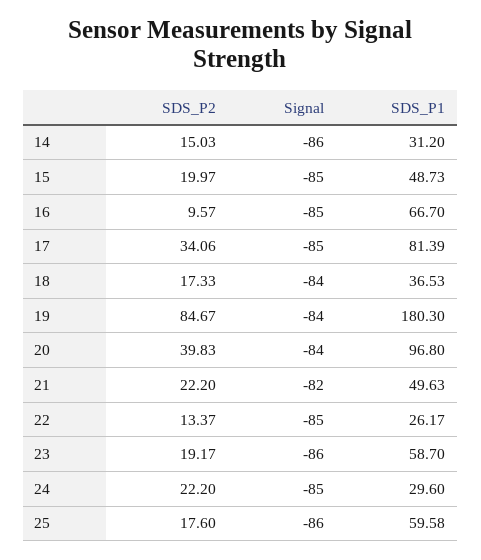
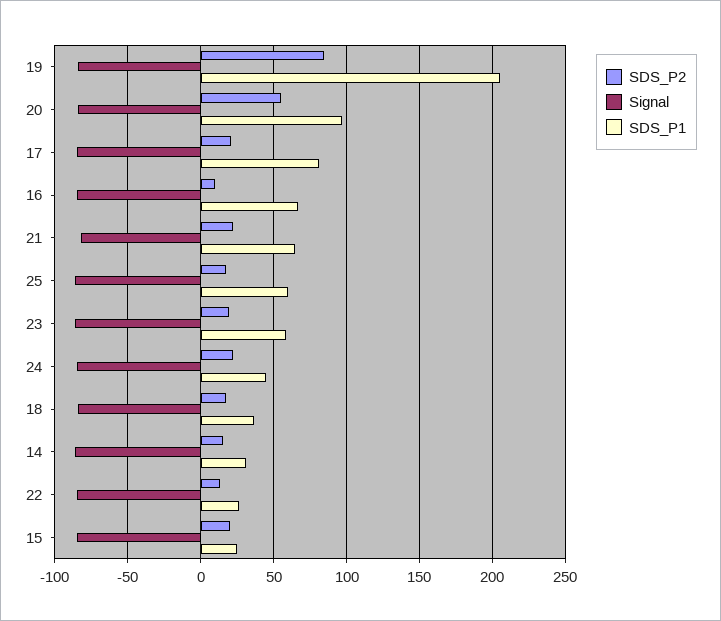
  {
    "SDS_P2": {
      "14": 15.03,
      "15": 19.97,
      "16": 9.57,
-     "17": 34.06,
+     "17": 20,
      "18": 17.33,
      "19": 84.67,
-     "20": 39.83,
+     "20": 55,
      "21": 22.2,
      "22": 13.37,
      "23": 19.17,
      "24": 22.2,
      "25": 17.6
    },
    "Signal": {
      "14": -86,
      "15": -85,
      "16": -85,
      "17": -85,
      "18": -84,
      "19": -84,
      "20": -84,
      "21": -82,
      "22": -85,
      "23": -86,
      "24": -85,
      "25": -86
    },
    "SDS_P1": {
      "14": 31.2,
-     "15": 48.73,
+     "15": 25,
      "16": 66.7,
      "17": 81.39,
      "18": 36.53,
-     "19": 180.3,
+     "19": 205,
      "20": 96.8,
-     "21": 49.63,
+     "21": 65,
      "22": 26.17,
      "23": 58.7,
-     "24": 29.6,
+     "24": 45,
      "25": 59.58
    }
  }

